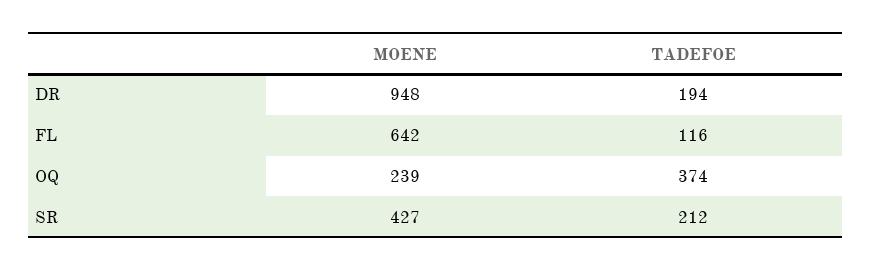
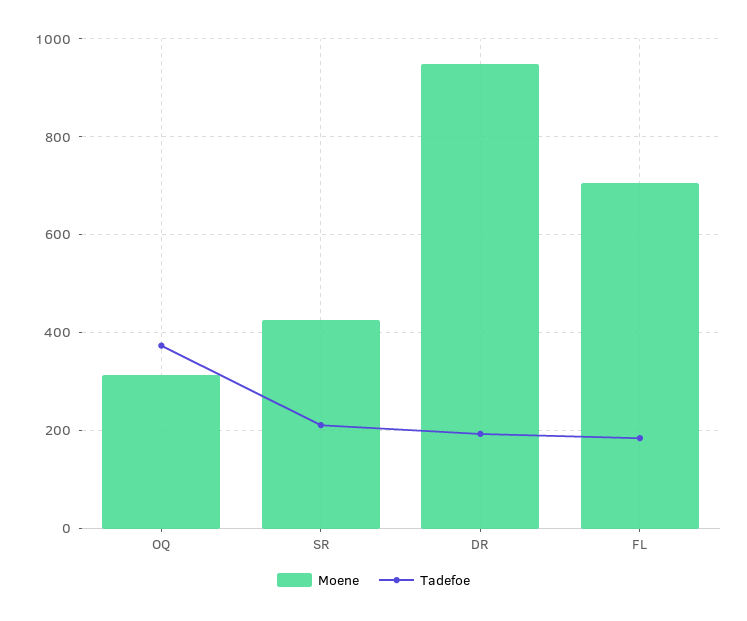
  {
    "MOENE": {
      "DR": 948,
-     "FL": 642,
+     "FL": 700,
-     "OQ": 239,
+     "OQ": 320,
      "SR": 427
    },
    "TADEFOE": {
      "DR": 194,
-     "FL": 116,
+     "FL": 180,
      "OQ": 374,
      "SR": 212
    }
  }

